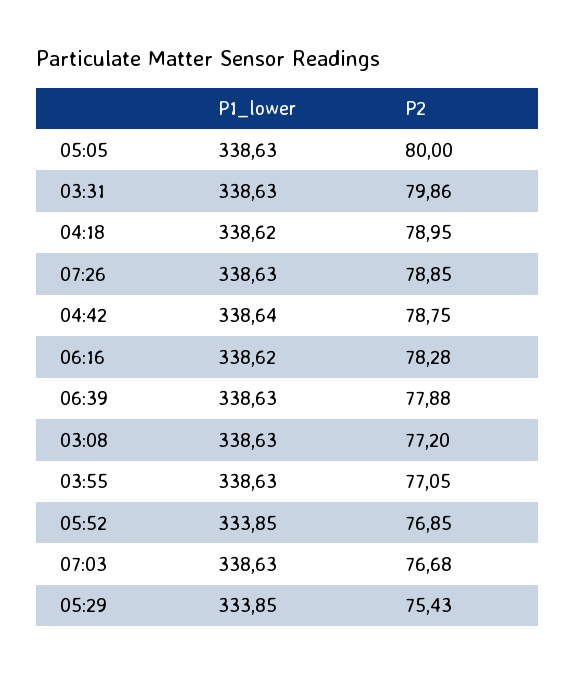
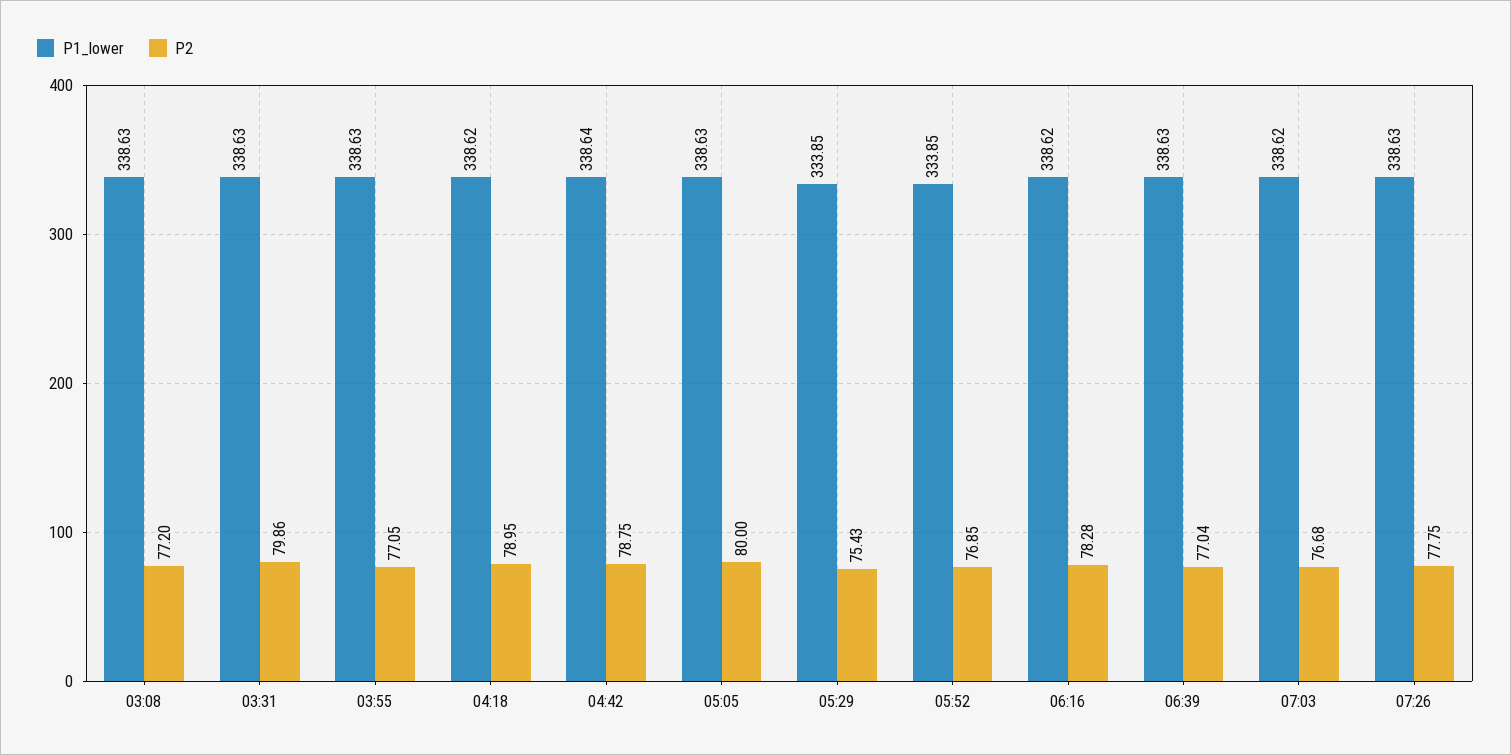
  {
    "P1_lower": {
      "05:05": 338.63,
      "03:31": 338.63,
      "04:18": 338.62,
      "07:26": 338.63,
      "04:42": 338.64,
      "06:16": 338.62,
      "06:39": 338.63,
      "03:08": 338.63,
      "03:55": 338.63,
      "05:52": 333.85,
-     "07:03": 338.63,
+     "07:03": 338.62,
      "05:29": 333.85
    },
    "P2": {
      "05:05": 80,
      "03:31": 79.86,
      "04:18": 78.95,
-     "07:26": 78.85,
+     "07:26": 77.75,
      "04:42": 78.75,
      "06:16": 78.28,
-     "06:39": 77.88,
+     "06:39": 77.04,
      "03:08": 77.2,
      "03:55": 77.05,
      "05:52": 76.85,
      "07:03": 76.68,
      "05:29": 75.43
    }
  }

